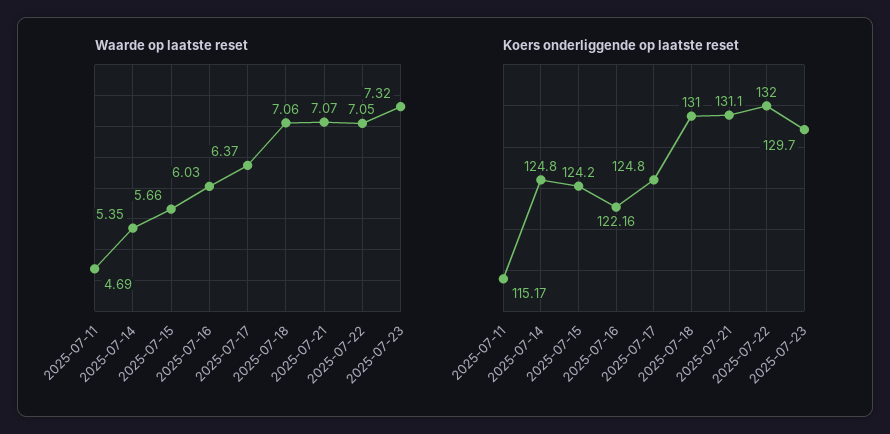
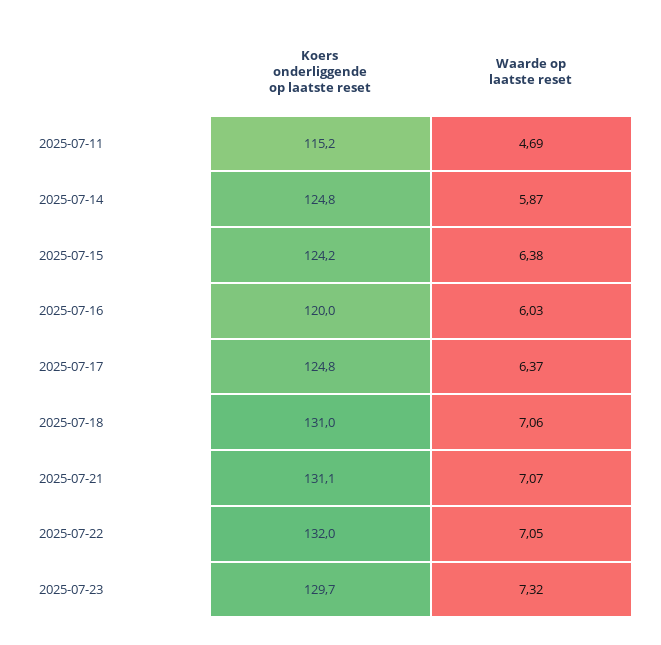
  {
    "Waarde op laatste reset": {
      "2025-07-11": 4.69,
-     "2025-07-14": 5.35,
+     "2025-07-14": 5.87,
-     "2025-07-15": 5.66,
+     "2025-07-15": 6.38,
      "2025-07-16": 6.03,
      "2025-07-17": 6.37,
      "2025-07-18": 7.06,
      "2025-07-21": 7.07,
      "2025-07-22": 7.05,
      "2025-07-23": 7.32
    },
    "Koers onderliggende op laatste reset": {
      "2025-07-11": 115.17,
      "2025-07-14": 124.8,
      "2025-07-15": 124.2,
-     "2025-07-16": 122.16,
+     "2025-07-16": 120,
      "2025-07-17": 124.8,
      "2025-07-18": 131,
      "2025-07-21": 131.1,
      "2025-07-22": 132,
      "2025-07-23": 129.7
    }
  }

